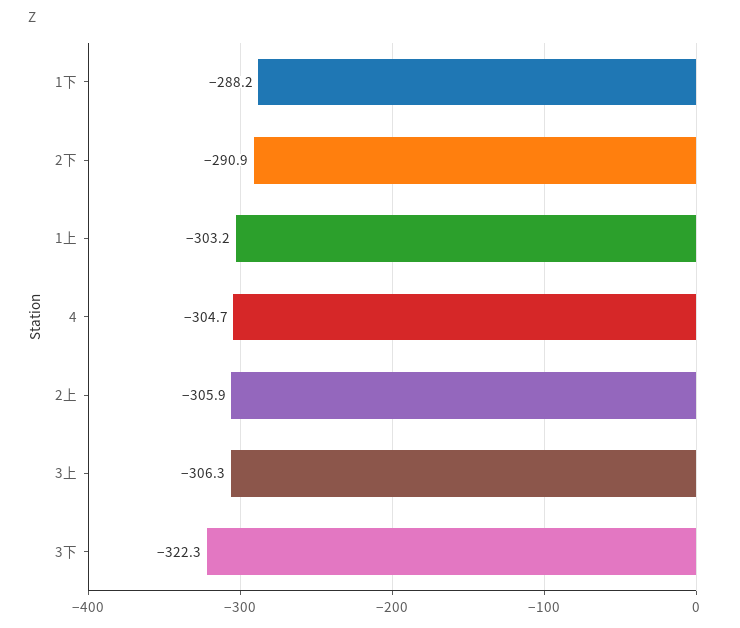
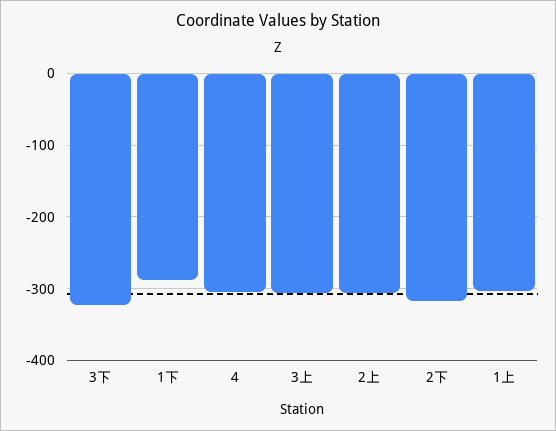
  {
    "1下": -288.2,
-   "2下": -290.9,
+   "2下": -320,
    "1上": -303.2,
    "4": -304.7,
    "2上": -305.9,
    "3上": -306.3,
    "3下": -322.3
  }

